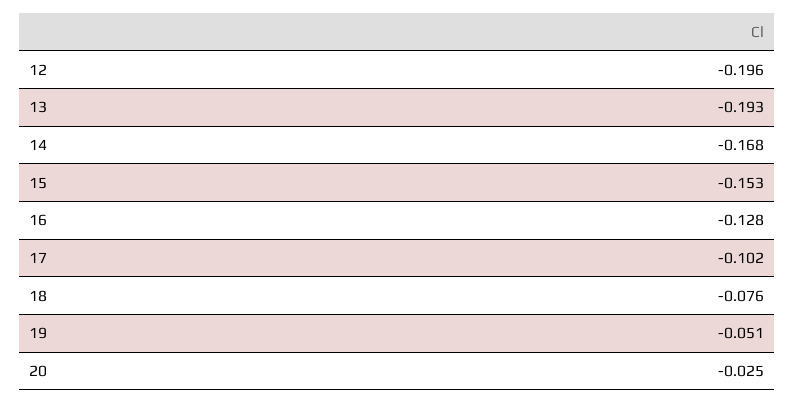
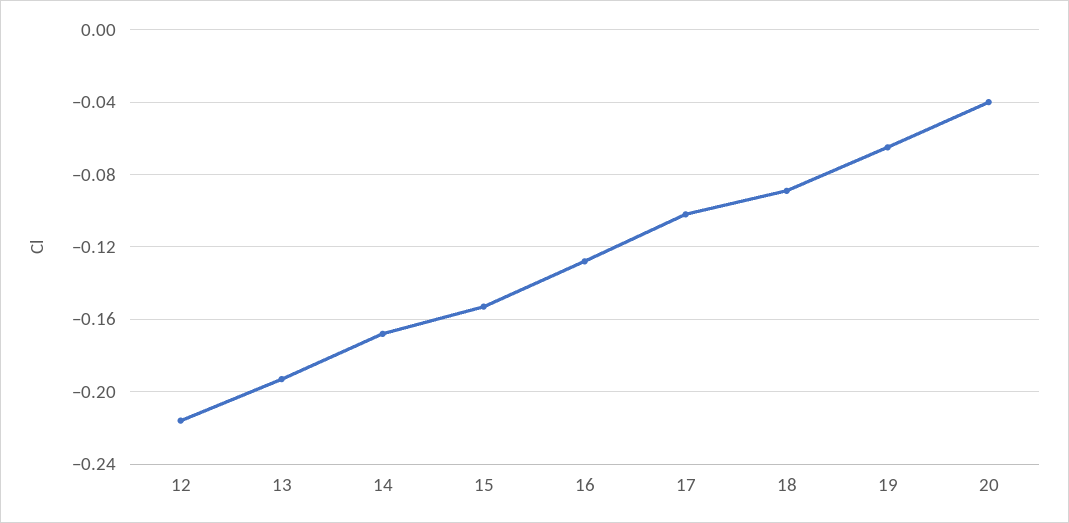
  {
-   "12": -0.196,
+   "12": -0.215,
    "13": -0.193,
    "14": -0.168,
    "15": -0.153,
    "16": -0.128,
    "17": -0.102,
-   "18": -0.076,
+   "18": -0.09,
-   "19": -0.051,
+   "19": -0.065,
-   "20": -0.025
+   "20": -0.04
  }

